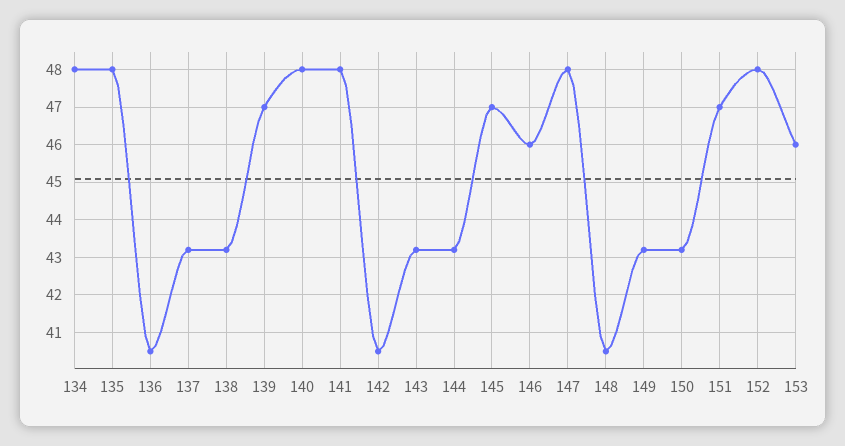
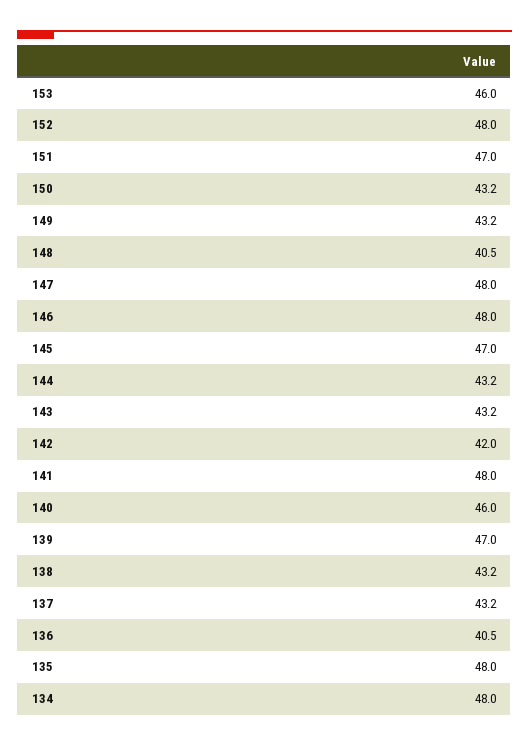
  {
    "134": 48,
    "135": 48,
    "136": 40.5,
    "137": 43.2,
    "138": 43.2,
    "139": 47,
-   "140": 48,
+   "140": 46,
    "141": 48,
-   "142": 40.5,
+   "142": 42,
    "143": 43.2,
    "144": 43.2,
    "145": 47,
-   "146": 46,
+   "146": 48,
    "147": 48,
    "148": 40.5,
    "149": 43.2,
    "150": 43.2,
    "151": 47,
    "152": 48,
    "153": 46
  }

